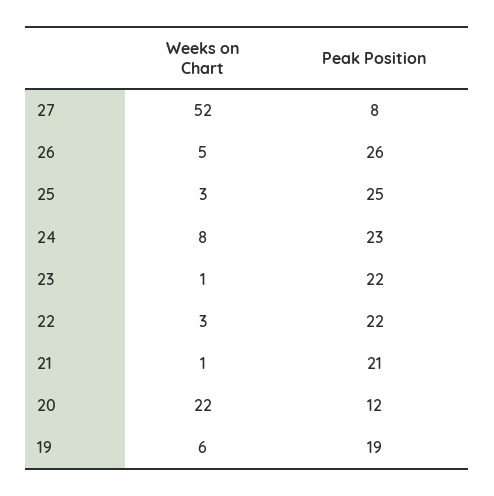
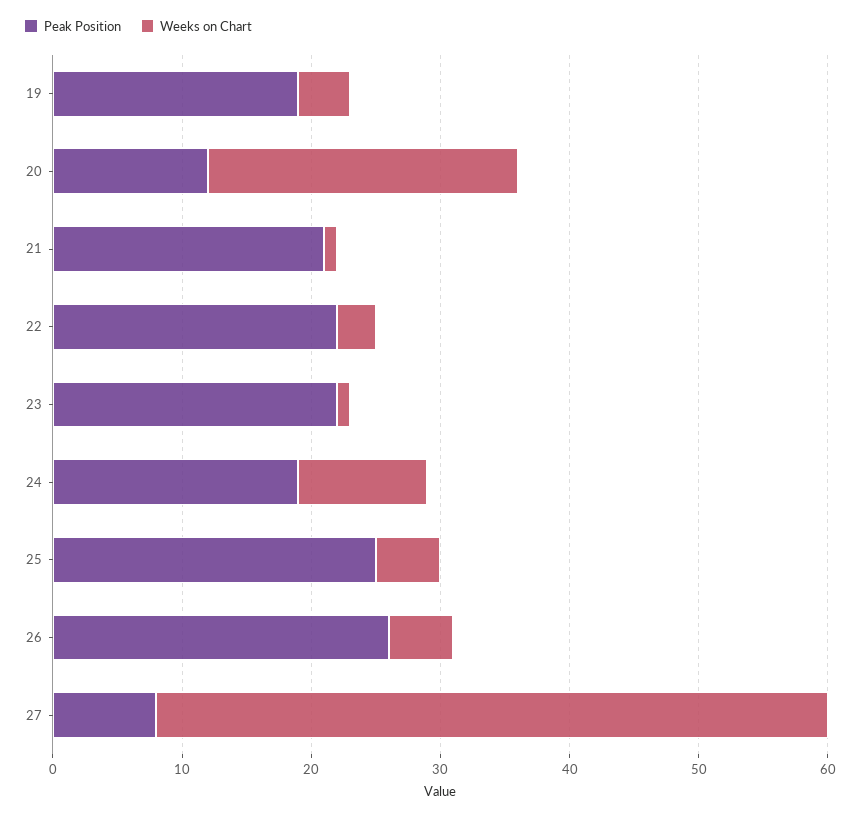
  {
    "Weeks on Chart": {
      "27": 52,
      "26": 5,
-     "25": 3,
+     "25": 5,
-     "24": 8,
+     "24": 10,
      "23": 1,
      "22": 3,
      "21": 1,
-     "20": 22,
+     "20": 24,
-     "19": 6
+     "19": 4
    },
    "Peak Position": {
      "27": 8,
      "26": 26,
      "25": 25,
-     "24": 23,
+     "24": 19,
      "23": 22,
      "22": 22,
      "21": 21,
      "20": 12,
      "19": 19
    }
  }

